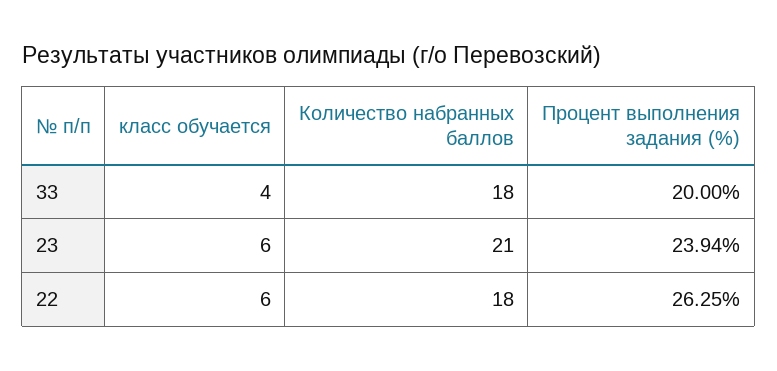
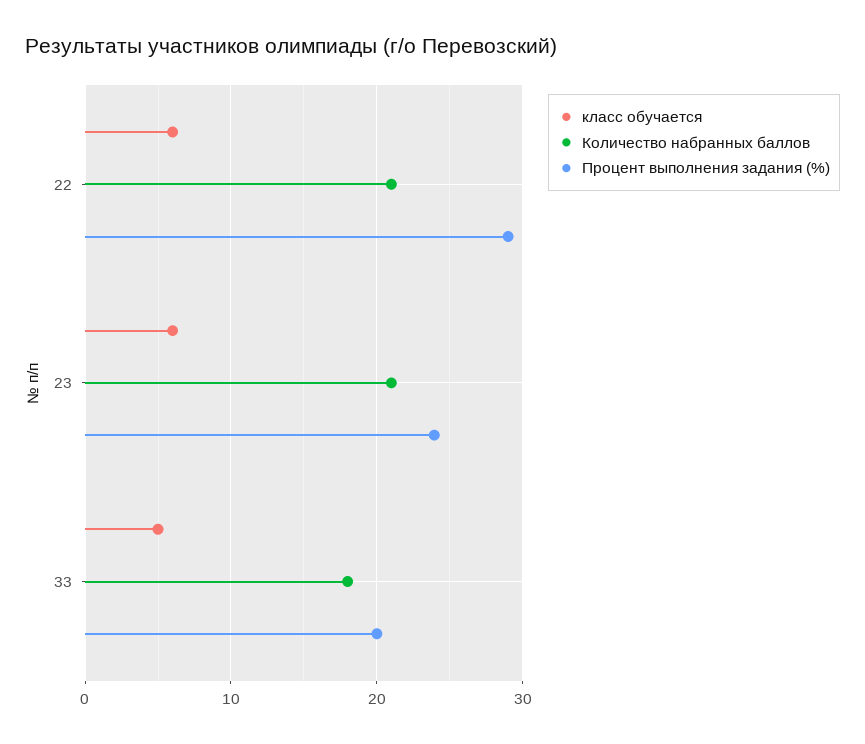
  {
    "класс обучается": {
-     "33": 4,
+     "33": 5,
      "23": 6,
      "22": 6
    },
    "Количество набранных баллов": {
      "33": 18,
      "23": 21,
-     "22": 18
+     "22": 21
    },
    "Процент выполнения задания (%)": {
      "33": 20,
      "23": 23.94,
-     "22": 26.25
+     "22": 29
    }
  }

